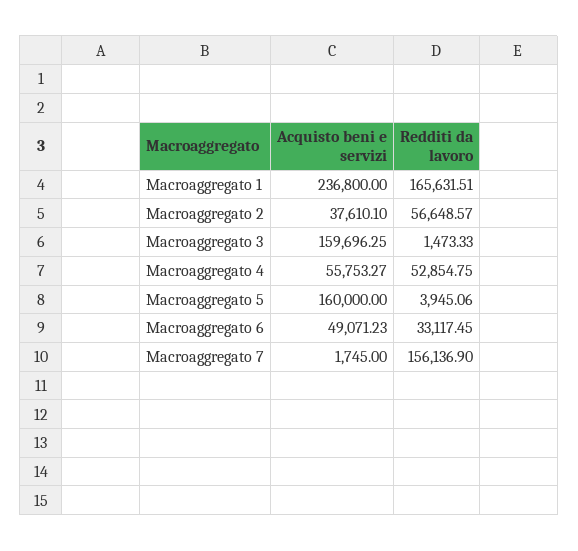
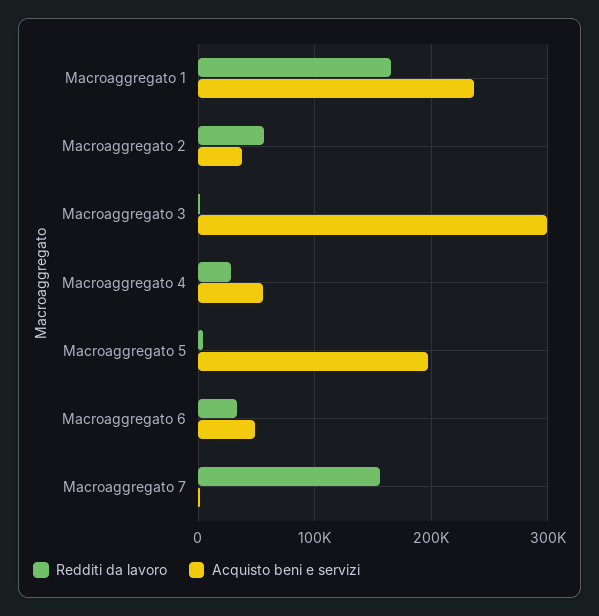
  {
    "Acquisto beni e servizi": {
      "Macroaggregato 1": 236800,
      "Macroaggregato 2": 37610.1,
-     "Macroaggregato 3": 159696.25,
+     "Macroaggregato 3": 300000,
      "Macroaggregato 4": 55753.27,
-     "Macroaggregato 5": 160000,
+     "Macroaggregato 5": 200000,
      "Macroaggregato 6": 49071.23,
      "Macroaggregato 7": 1745
    },
    "Redditi da lavoro": {
      "Macroaggregato 1": 165631.51,
      "Macroaggregato 2": 56648.57,
      "Macroaggregato 3": 1473.33,
-     "Macroaggregato 4": 52854.75,
+     "Macroaggregato 4": 30000,
      "Macroaggregato 5": 3945.06,
      "Macroaggregato 6": 33117.45,
      "Macroaggregato 7": 156136.9
    }
  }

